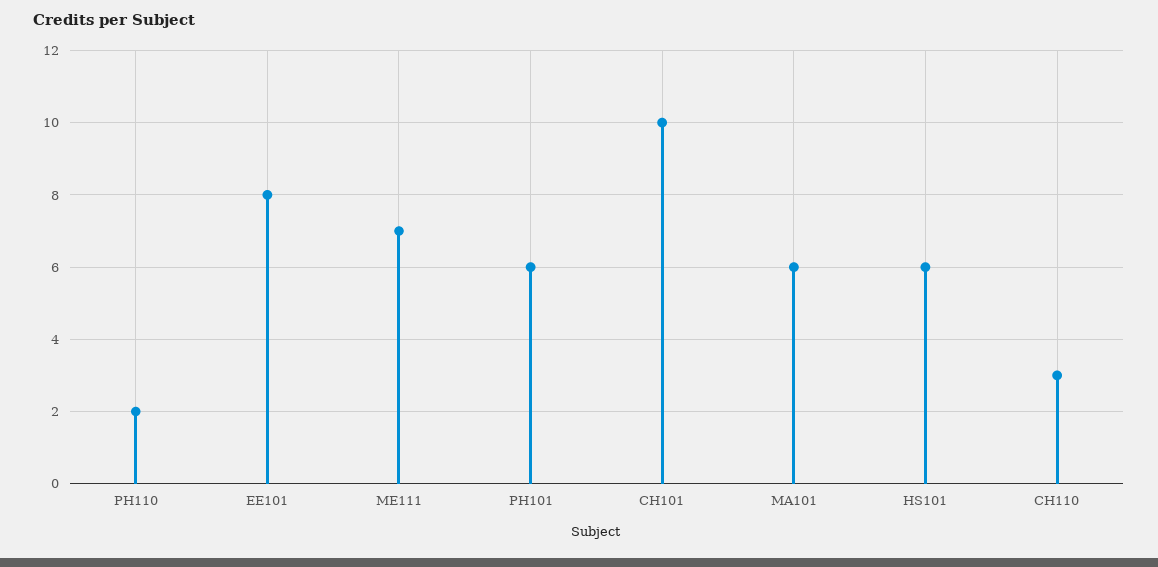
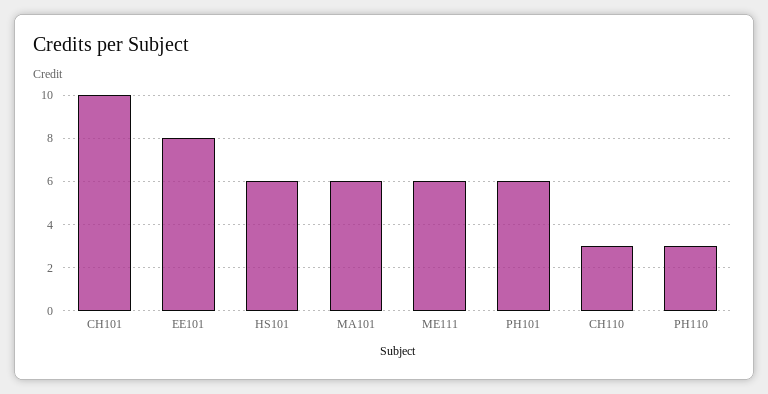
  {
-   "PH110": 2,
+   "PH110": 3,
    "EE101": 8,
-   "ME111": 7,
+   "ME111": 6,
    "PH101": 6,
    "CH101": 10,
    "MA101": 6,
    "HS101": 6,
    "CH110": 3
  }

